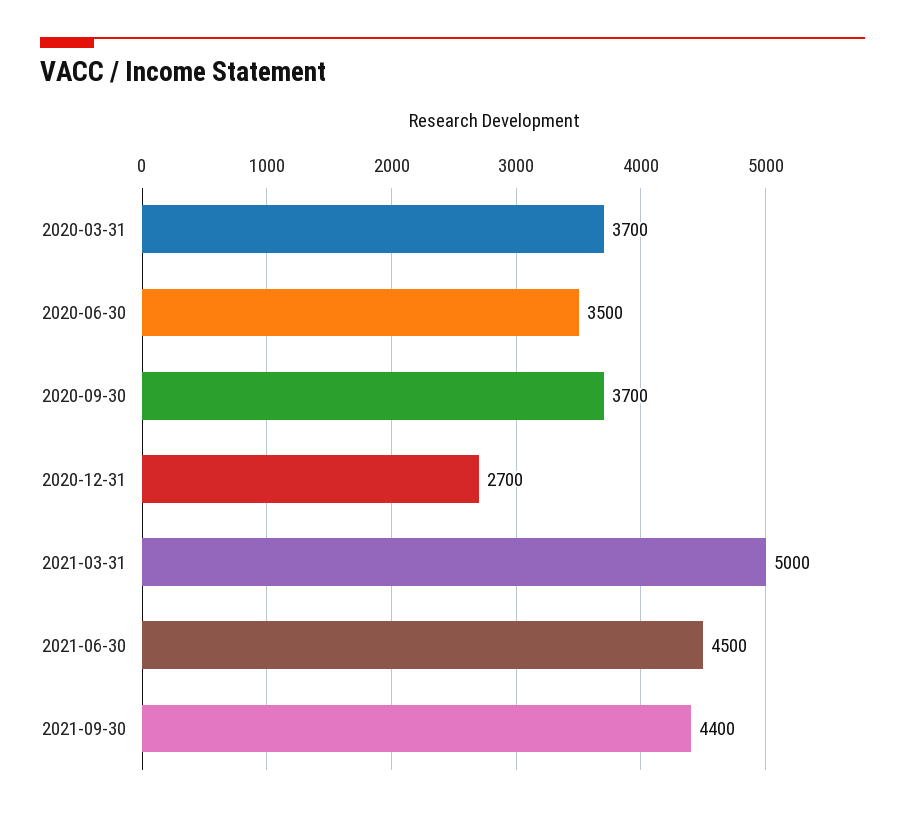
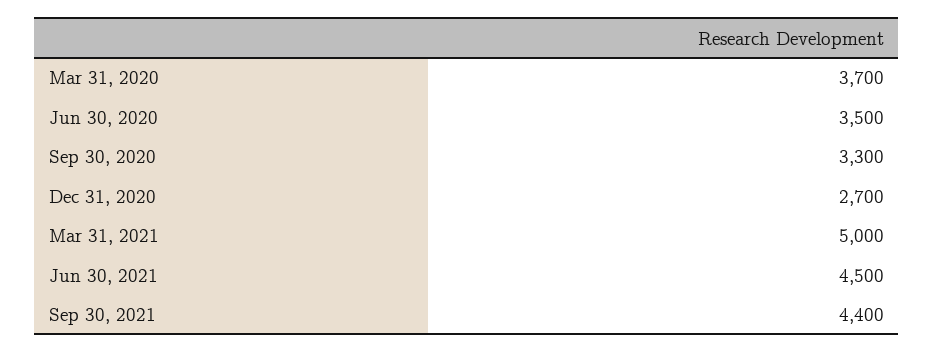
  {
    "2020-03-31": 3700,
    "2020-06-30": 3500,
-   "2020-09-30": 3700,
+   "2020-09-30": 3300,
    "2020-12-31": 2700,
    "2021-03-31": 5000,
    "2021-06-30": 4500,
    "2021-09-30": 4400
  }

